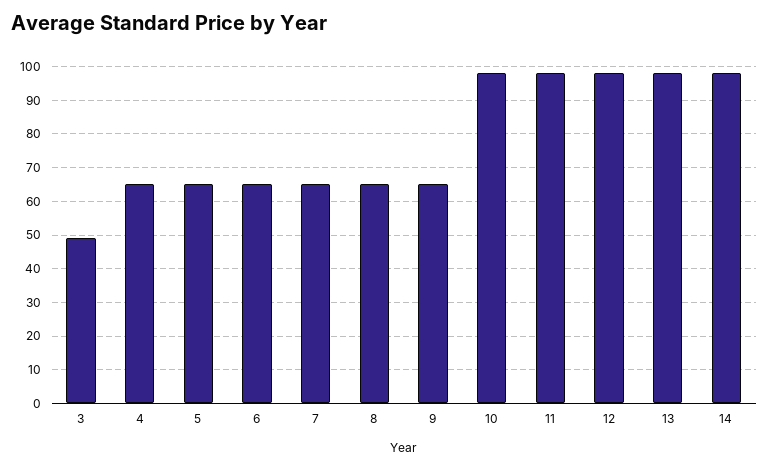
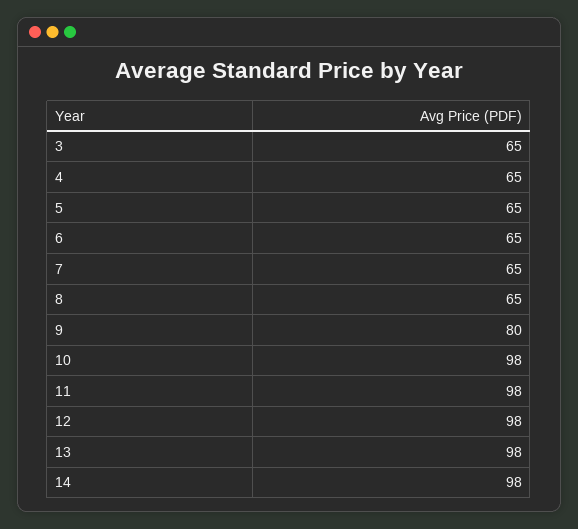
  {
-   "3": 50,
+   "3": 65,
    "4": 65,
    "5": 65,
    "6": 65,
    "7": 65,
    "8": 65,
-   "9": 65,
+   "9": 80,
    "10": 98,
    "11": 98,
    "12": 98,
    "13": 98,
    "14": 98
  }

